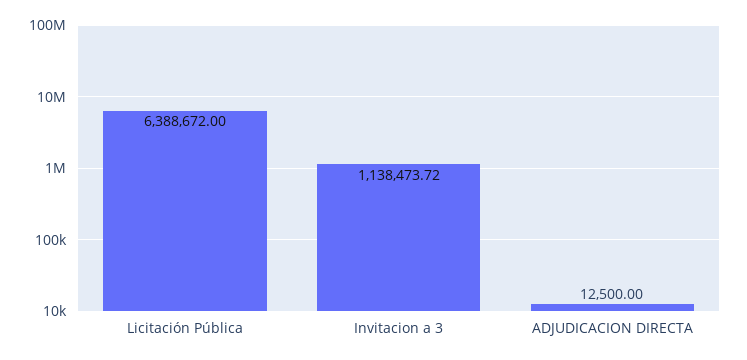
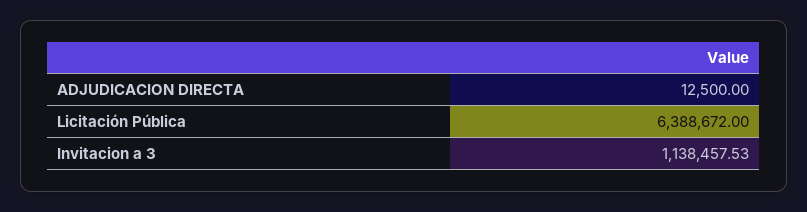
  {
    "Licitación Pública": 6388672,
-   "Invitacion a 3": 1138473.72,
+   "Invitacion a 3": 1138457.53,
    "ADJUDICACION DIRECTA": 12500
  }

